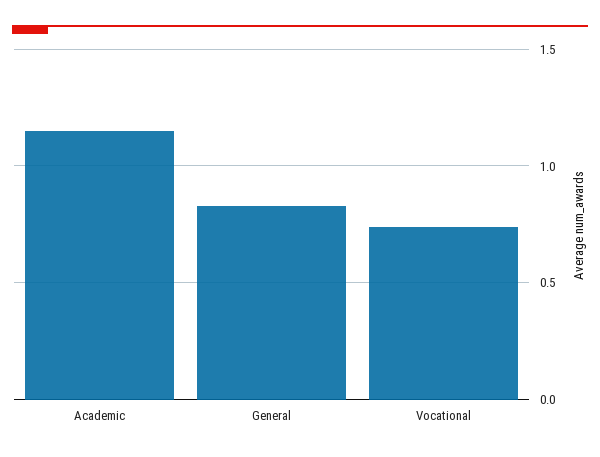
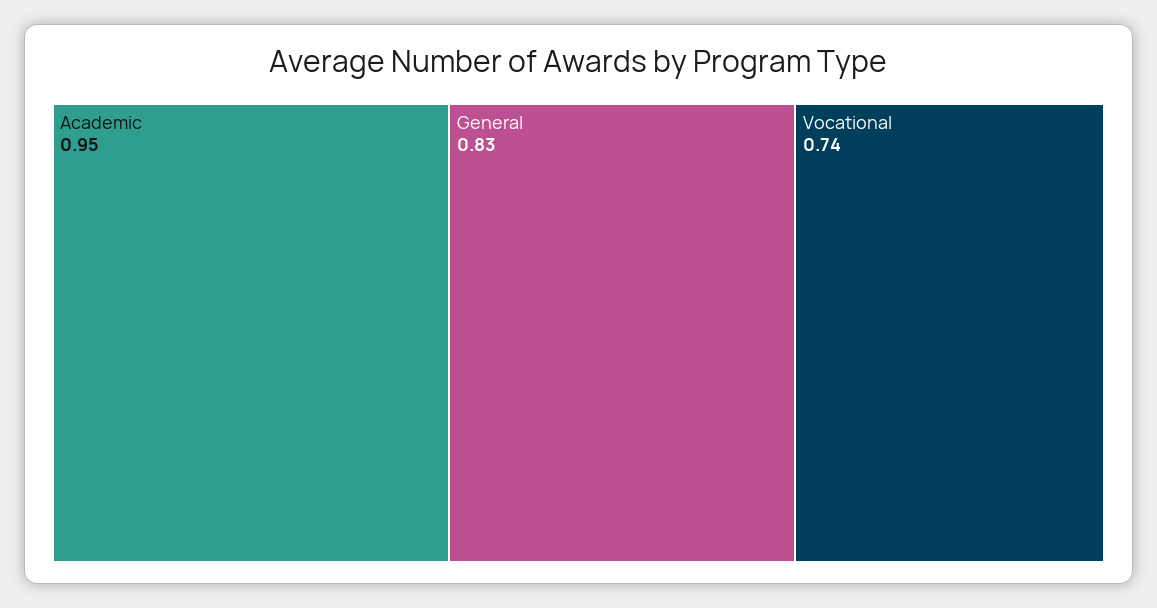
  {
-   "Academic": 1.15,
+   "Academic": 0.95,
    "General": 0.83,
    "Vocational": 0.74
  }

